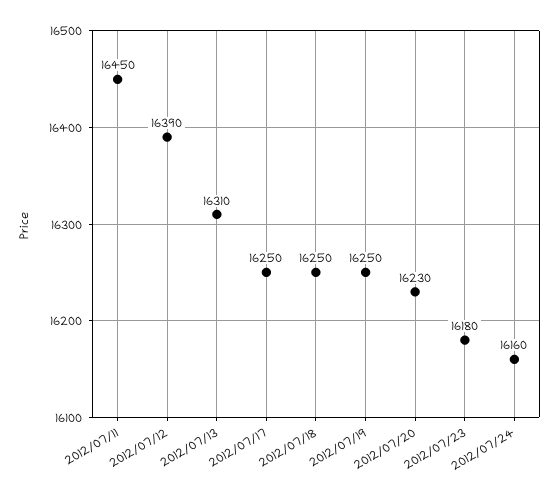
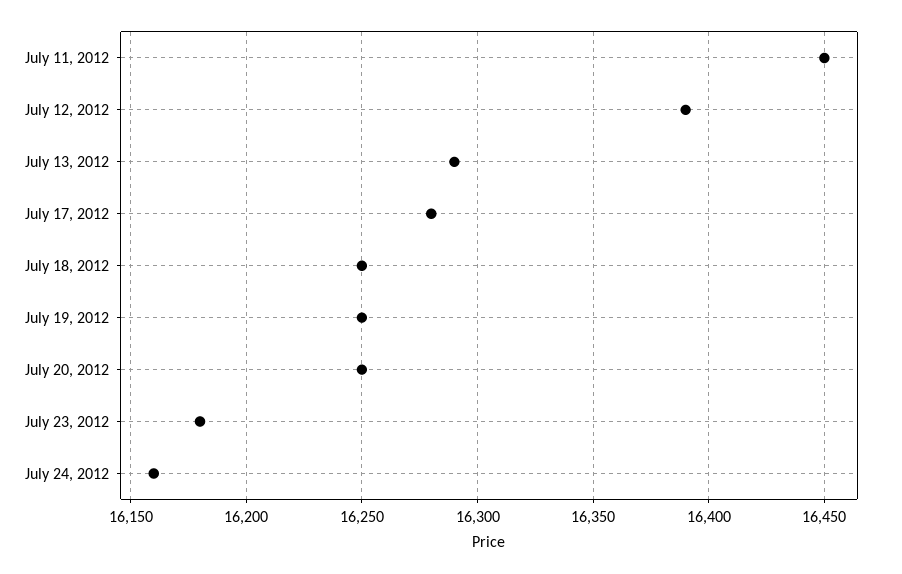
  {
    "2012/07/11": 16450,
    "2012/07/12": 16390,
-   "2012/07/13": 16310,
+   "2012/07/13": 16290,
-   "2012/07/17": 16250,
+   "2012/07/17": 16280,
    "2012/07/18": 16250,
    "2012/07/19": 16250,
-   "2012/07/20": 16230,
+   "2012/07/20": 16250,
    "2012/07/23": 16180,
    "2012/07/24": 16160
  }

